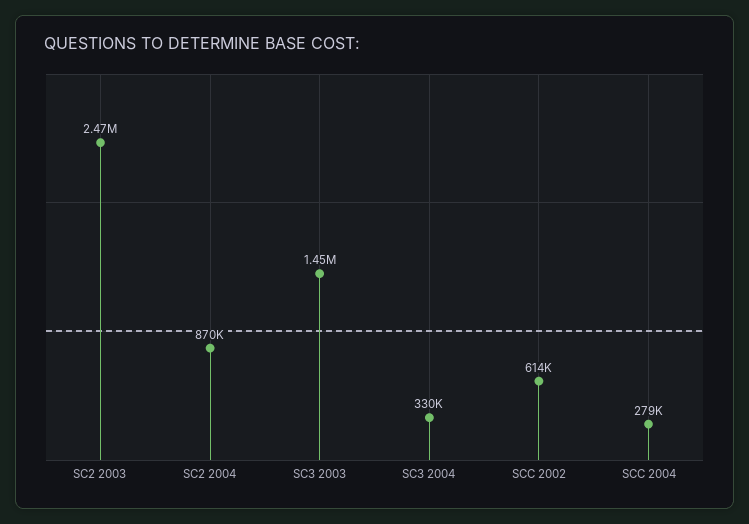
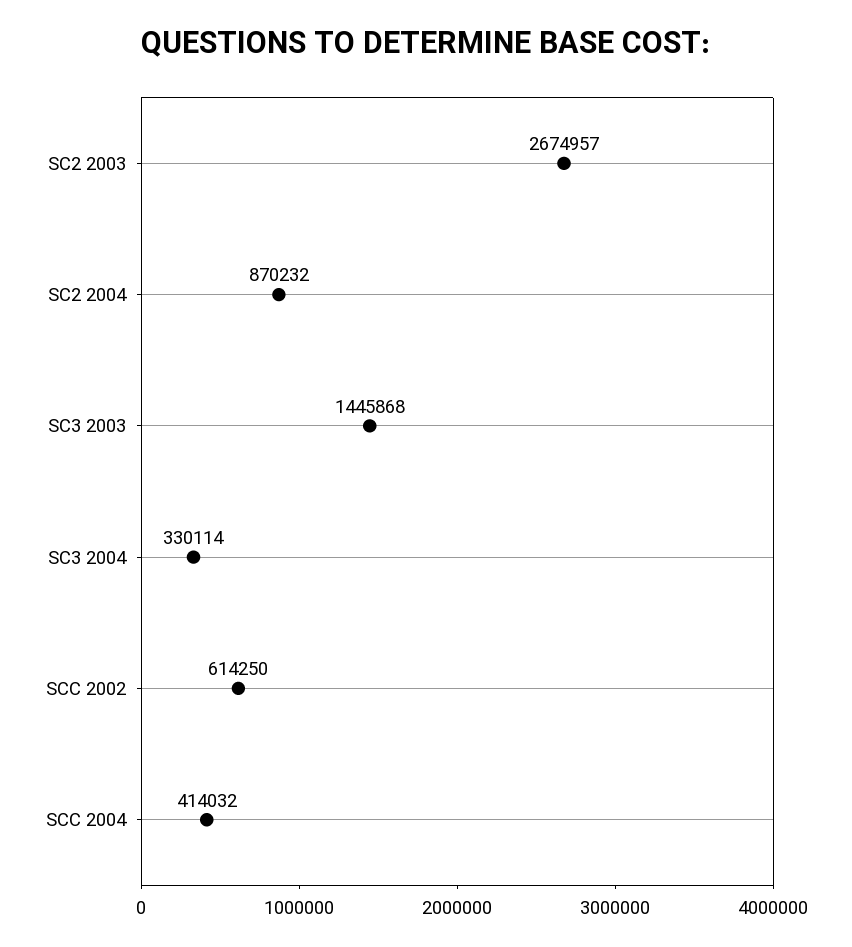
  {
-   "SC2 2003": 2470000,
+   "SC2 2003": 2674957,
    "SC2 2004": 870232,
    "SC3 2003": 1445868,
    "SC3 2004": 330114,
    "SCC 2002": 614250,
-   "SCC 2004": 279000
+   "SCC 2004": 414032
  }

